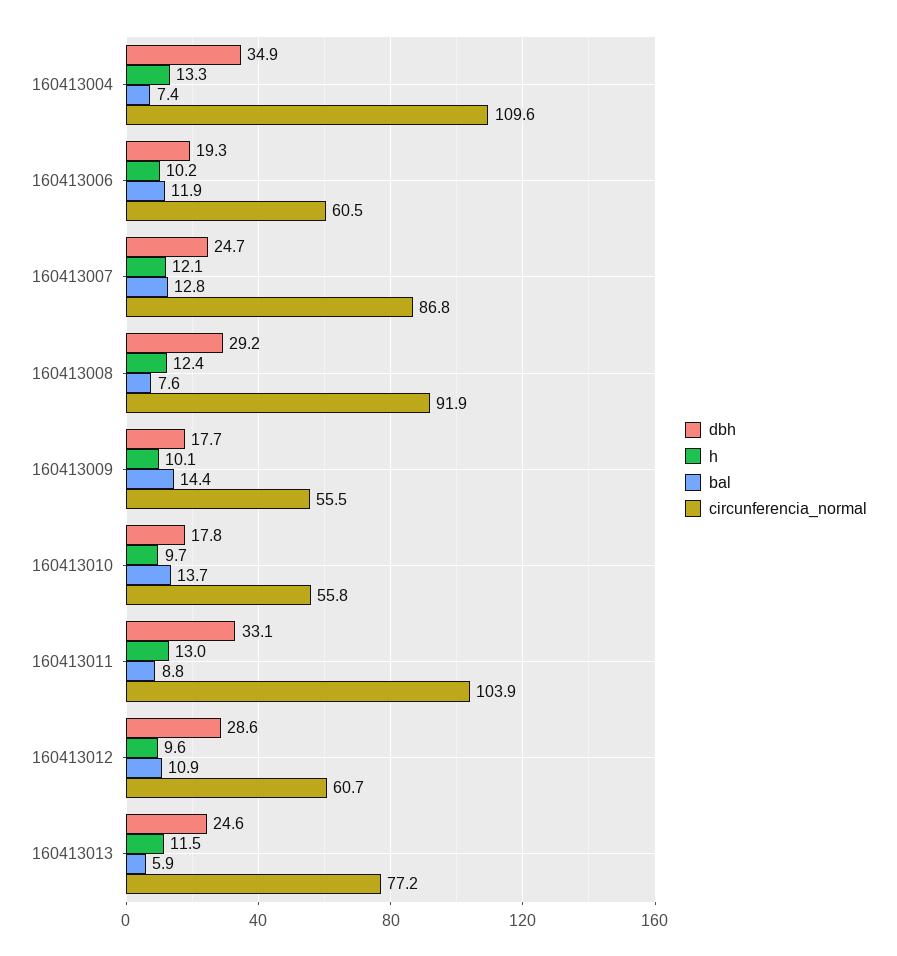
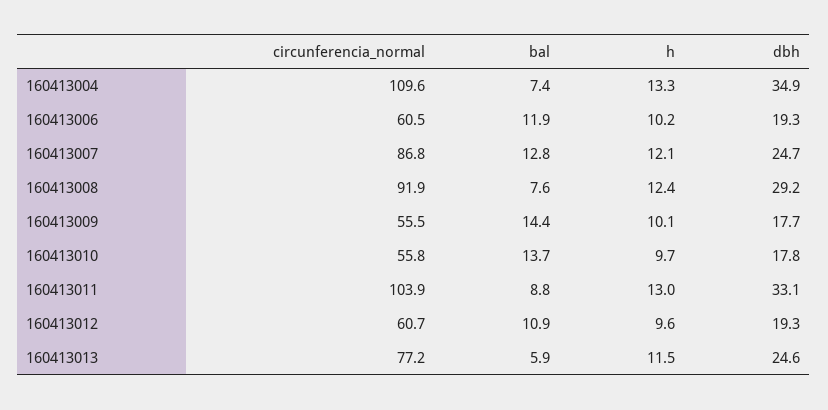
  {
    "dbh": {
      "160413004": 34.9,
      "160413006": 19.3,
      "160413007": 24.7,
      "160413008": 29.2,
      "160413009": 17.7,
      "160413010": 17.8,
      "160413011": 33.1,
-     "160413012": 28.6,
+     "160413012": 19.3,
      "160413013": 24.6
    },
    "h": {
      "160413004": 13.3,
      "160413006": 10.2,
      "160413007": 12.1,
      "160413008": 12.4,
      "160413009": 10.1,
      "160413010": 9.7,
      "160413011": 13,
      "160413012": 9.6,
      "160413013": 11.5
    },
    "bal": {
      "160413004": 7.4,
      "160413006": 11.9,
      "160413007": 12.8,
      "160413008": 7.6,
      "160413009": 14.4,
      "160413010": 13.7,
      "160413011": 8.8,
      "160413012": 10.9,
      "160413013": 5.9
    },
    "circunferencia_normal": {
      "160413004": 109.6,
      "160413006": 60.5,
      "160413007": 86.8,
      "160413008": 91.9,
      "160413009": 55.5,
      "160413010": 55.8,
      "160413011": 103.9,
      "160413012": 60.7,
      "160413013": 77.2
    }
  }

